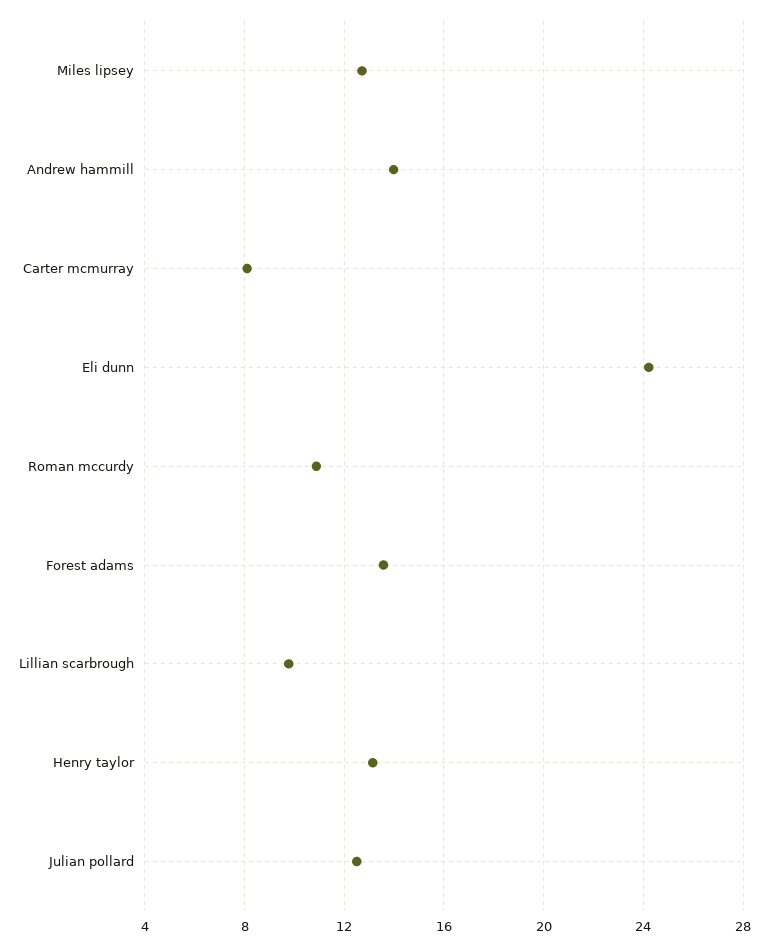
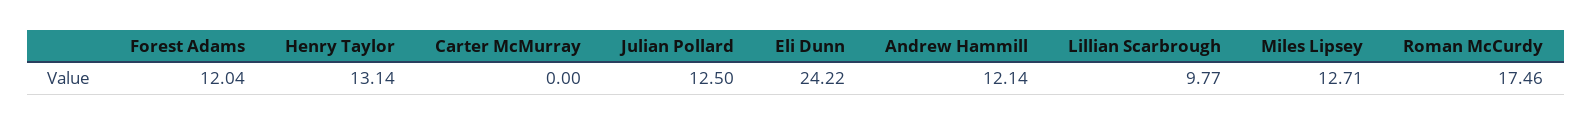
  {
    "Miles lipsey": 12.71,
-   "Andrew hammill": 14,
+   "Andrew hammill": 12.14,
-   "Carter mcmurray": 8,
+   "Carter mcmurray": 0,
    "Eli dunn": 24.22,
-   "Roman mccurdy": 11,
+   "Roman mccurdy": 17.46,
-   "Forest adams": 13.5,
+   "Forest adams": 12.04,
    "Lillian scarbrough": 9.77,
    "Henry taylor": 13.14,
    "Julian pollard": 12.5
  }

